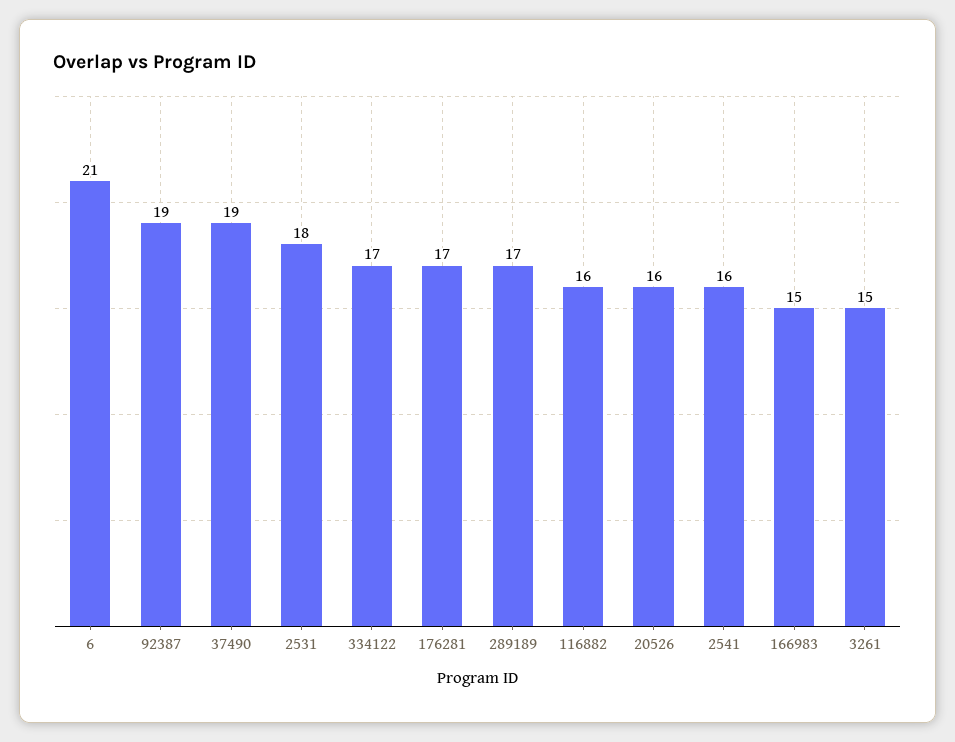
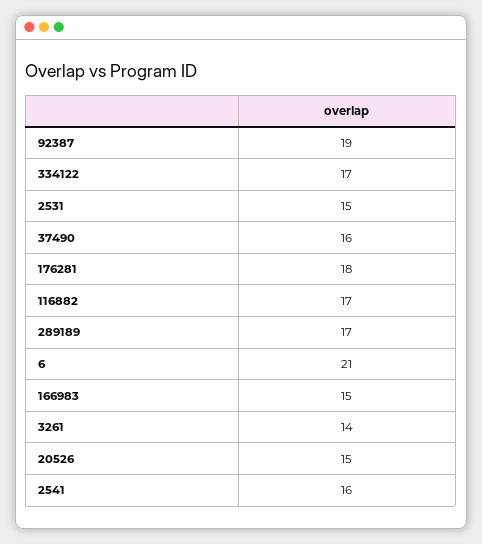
  {
    "6": 21,
    "92387": 19,
-   "37490": 19,
+   "37490": 16,
-   "2531": 18,
+   "2531": 15,
    "334122": 17,
-   "176281": 17,
+   "176281": 18,
    "289189": 17,
-   "116882": 16,
+   "116882": 17,
-   "20526": 16,
+   "20526": 15,
    "2541": 16,
    "166983": 15,
-   "3261": 15
+   "3261": 14
  }

